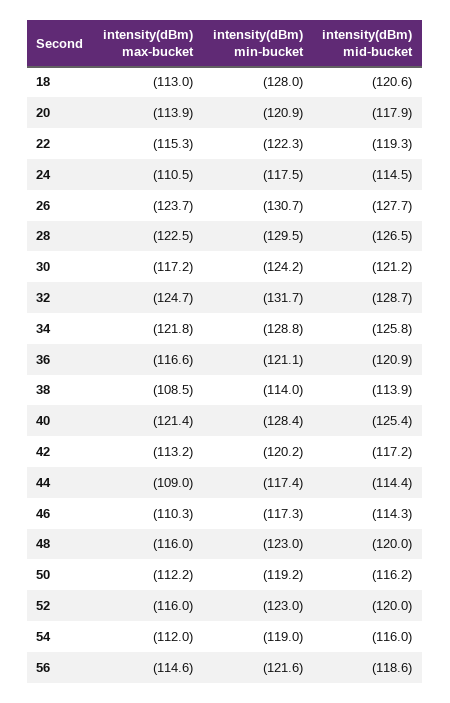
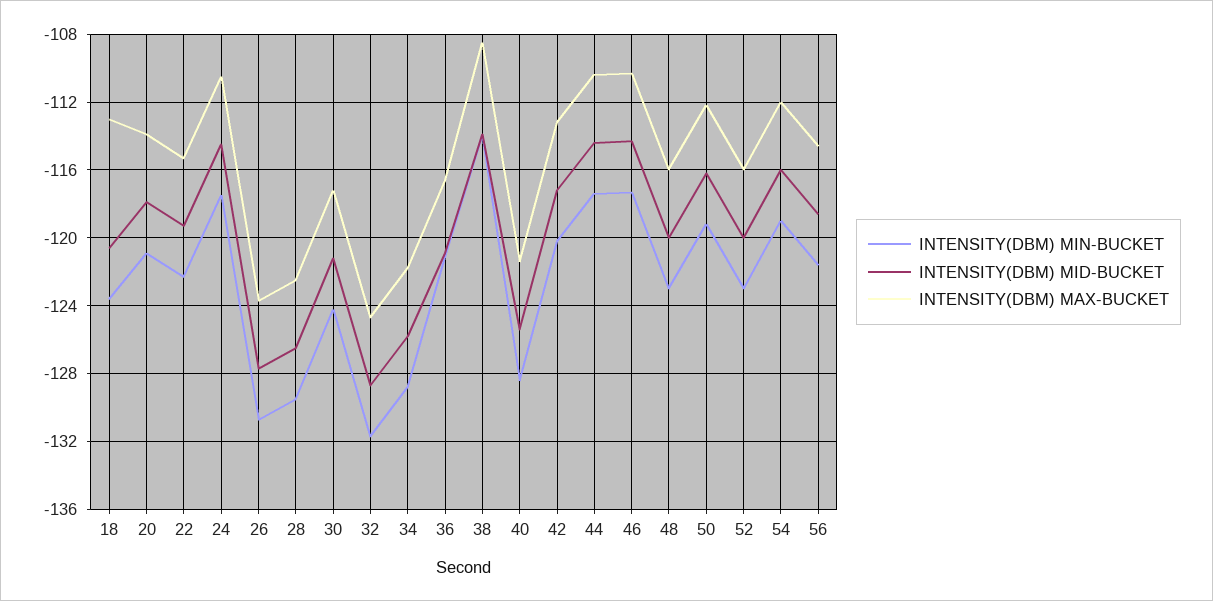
  {
    "intensity(dBm) max-bucket": {
      "18": -113,
      "20": -113.9,
      "22": -115.3,
      "24": -110.5,
      "26": -123.7,
      "28": -122.5,
      "30": -117.2,
      "32": -124.7,
      "34": -121.8,
      "36": -116.6,
      "38": -108.5,
      "40": -121.4,
      "42": -113.2,
-     "44": -109,
+     "44": -110.5,
      "46": -110.3,
      "48": -116,
      "50": -112.2,
      "52": -116,
      "54": -112,
      "56": -114.6
    },
    "intensity(dBm) min-bucket": {
-     "18": -128,
+     "18": -123.5,
      "20": -120.9,
      "22": -122.3,
      "24": -117.5,
      "26": -130.7,
      "28": -129.5,
      "30": -124.2,
      "32": -131.7,
      "34": -128.8,
      "36": -121.1,
      "38": -114,
      "40": -128.4,
      "42": -120.2,
      "44": -117.4,
      "46": -117.3,
      "48": -123,
      "50": -119.2,
      "52": -123,
      "54": -119,
      "56": -121.6
    },
    "intensity(dBm) mid-bucket": {
      "18": -120.6,
      "20": -117.9,
      "22": -119.3,
      "24": -114.5,
      "26": -127.7,
      "28": -126.5,
      "30": -121.2,
      "32": -128.7,
      "34": -125.8,
      "36": -120.9,
      "38": -113.9,
      "40": -125.4,
      "42": -117.2,
      "44": -114.4,
      "46": -114.3,
      "48": -120,
      "50": -116.2,
      "52": -120,
      "54": -116,
      "56": -118.6
    }
  }

